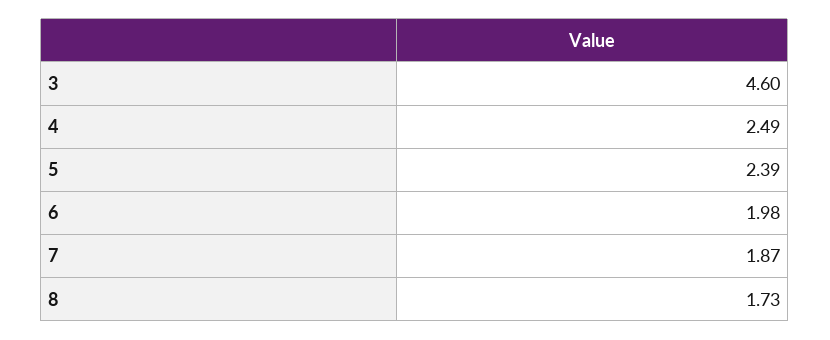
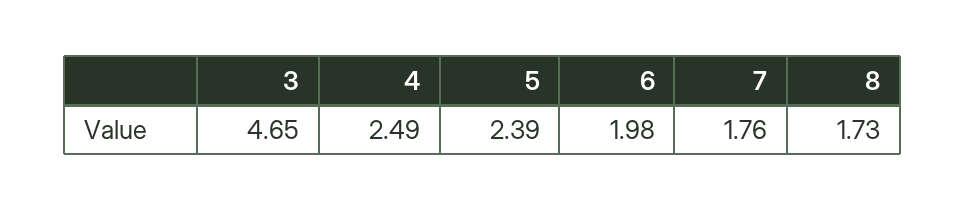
  {
-   "3": 4.6,
+   "3": 4.65,
    "4": 2.49,
    "5": 2.39,
    "6": 1.98,
-   "7": 1.87,
+   "7": 1.76,
    "8": 1.73
  }

